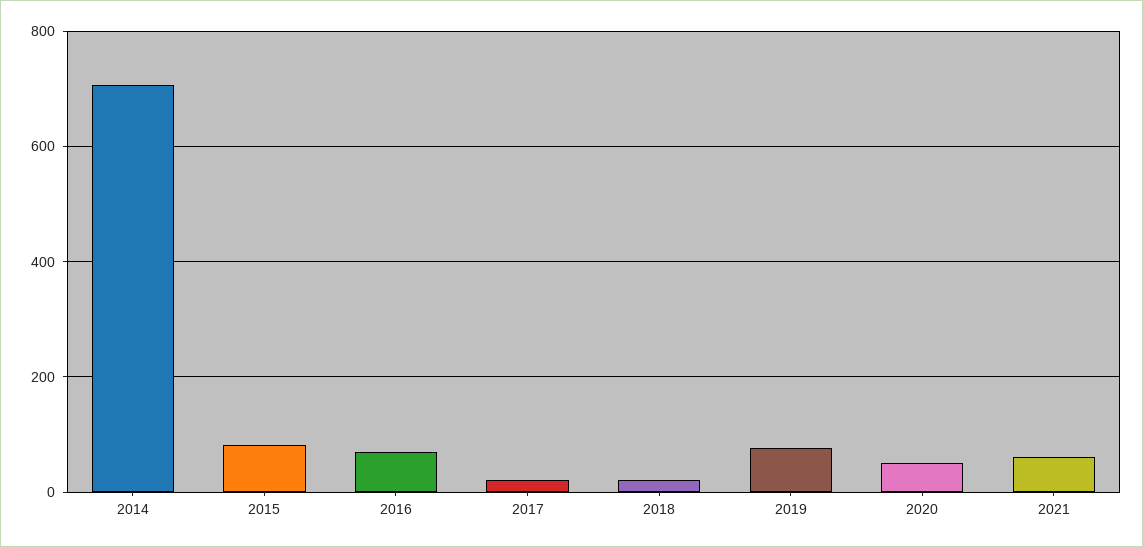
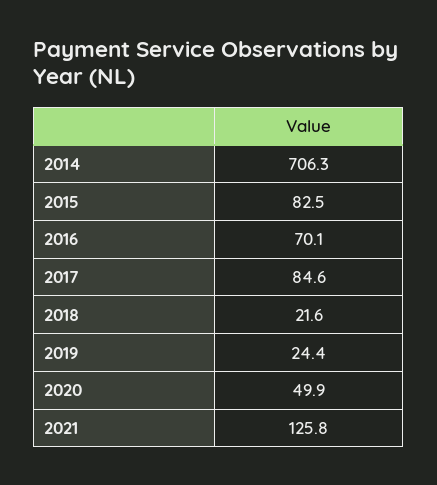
  {
    "2014": 706.3,
    "2015": 82.5,
    "2016": 70.1,
-   "2017": 20,
+   "2017": 84.6,
    "2018": 21.6,
-   "2019": 80,
+   "2019": 24.4,
    "2020": 49.9,
-   "2021": 60
+   "2021": 125.8
  }

